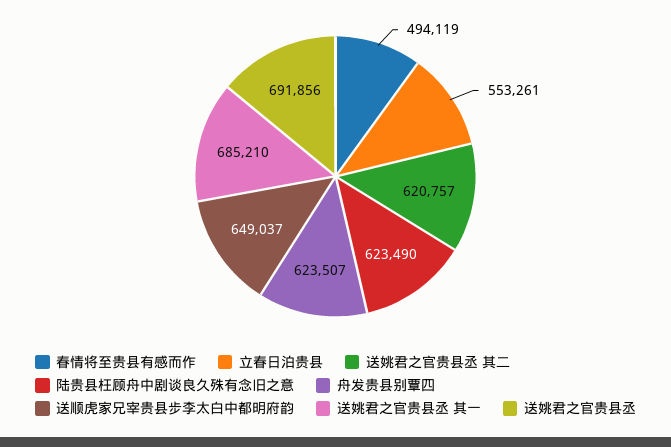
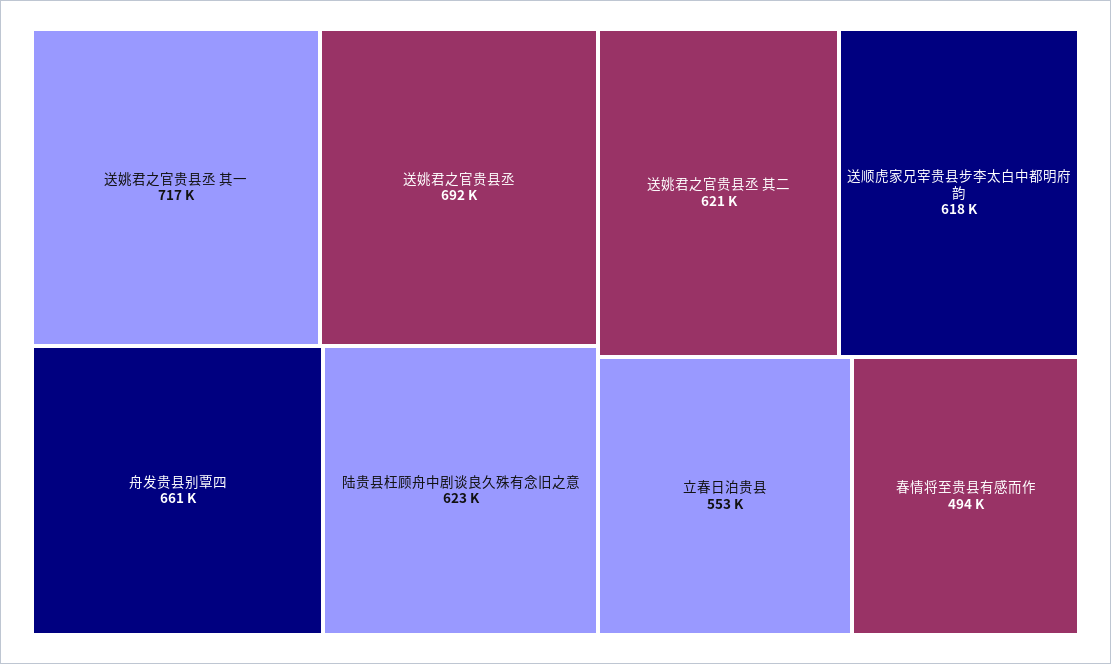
  {
    "春情将至贵县有感而作": 494119,
    "立春日泊贵县": 553261,
    "送姚君之官贵县丞 其二": 620757,
    "陆贵县枉顾舟中剧谈良久殊有念旧之意": 623490,
-   "舟发贵县别覃四": 623507,
+   "舟发贵县别覃四": 661000,
-   "送顺虎家兄宰贵县步李太白中都明府韵": 649037,
+   "送顺虎家兄宰贵县步李太白中都明府韵": 618000,
-   "送姚君之官贵县丞 其一": 685210,
+   "送姚君之官贵县丞 其一": 717000,
    "送姚君之官贵县丞": 691856
  }

